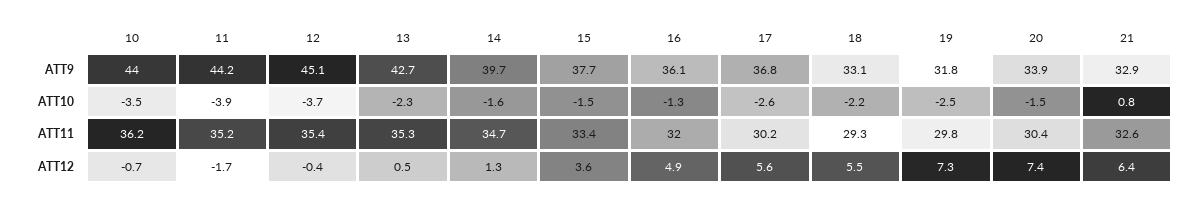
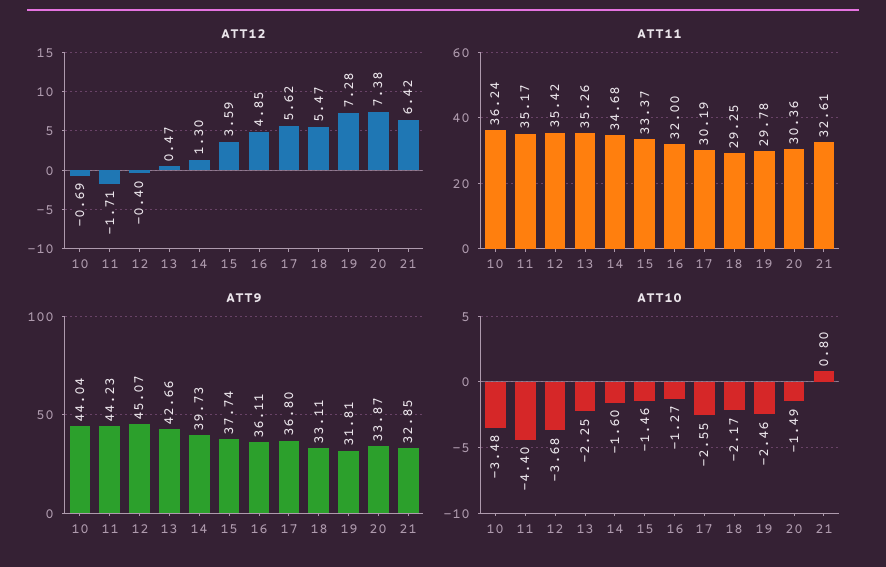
  {
    "ATT9": {
      "10": 44.04,
      "11": 44.23,
      "12": 45.07,
      "13": 42.66,
      "14": 39.73,
      "15": 37.74,
      "16": 36.11,
      "17": 36.8,
      "18": 33.11,
      "19": 31.81,
      "20": 33.87,
      "21": 32.85
    },
    "ATT10": {
      "10": -3.48,
-     "11": -3.9,
+     "11": -4.4,
      "12": -3.68,
      "13": -2.25,
      "14": -1.6,
      "15": -1.46,
      "16": -1.27,
      "17": -2.55,
      "18": -2.17,
      "19": -2.46,
      "20": -1.49,
      "21": 0.8
    },
    "ATT11": {
      "10": 36.24,
      "11": 35.17,
      "12": 35.42,
      "13": 35.26,
      "14": 34.68,
      "15": 33.37,
      "16": 32,
      "17": 30.19,
      "18": 29.25,
      "19": 29.78,
      "20": 30.36,
      "21": 32.61
    },
    "ATT12": {
      "10": -0.69,
      "11": -1.71,
      "12": -0.4,
      "13": 0.47,
      "14": 1.3,
      "15": 3.59,
      "16": 4.85,
      "17": 5.62,
      "18": 5.47,
      "19": 7.28,
      "20": 7.38,
      "21": 6.42
    }
  }

